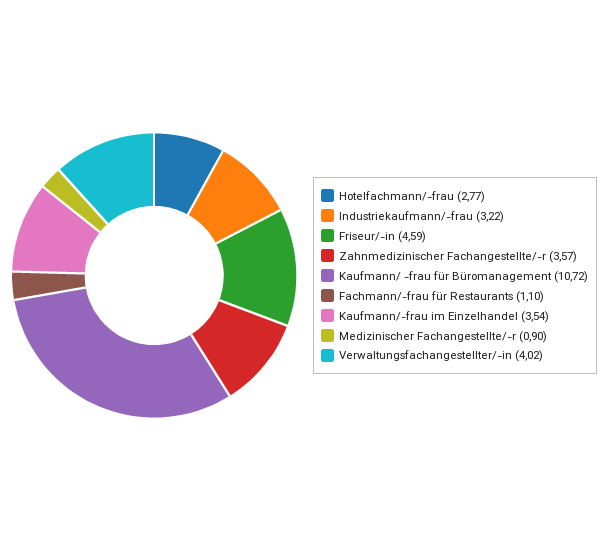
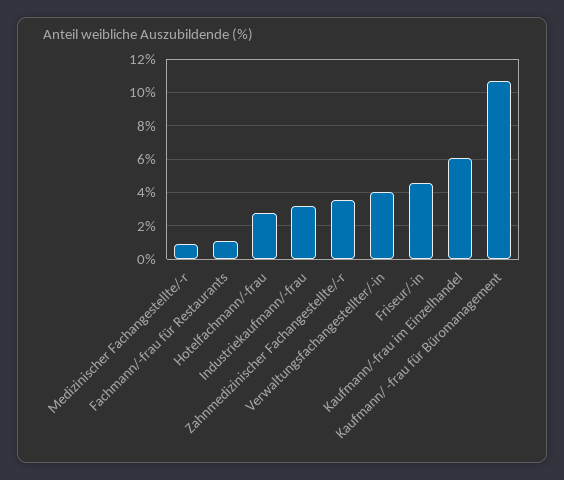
  {
    "Hotelfachmann/-frau": 2.77,
    "Industriekaufmann/-frau": 3.22,
    "Friseur/-in": 4.59,
    "Zahnmedizinischer Fachangestellte/-r": 3.57,
    "Kaufmann/ -frau für Büromanagement": 10.72,
    "Fachmann/-frau für Restaurants": 1.1,
-   "Kaufmann/-frau im Einzelhandel": 3.54,
+   "Kaufmann/-frau im Einzelhandel": 6,
    "Medizinischer Fachangestellte/-r": 0.9,
    "Verwaltungsfachangestellter/-in": 4.02
  }

